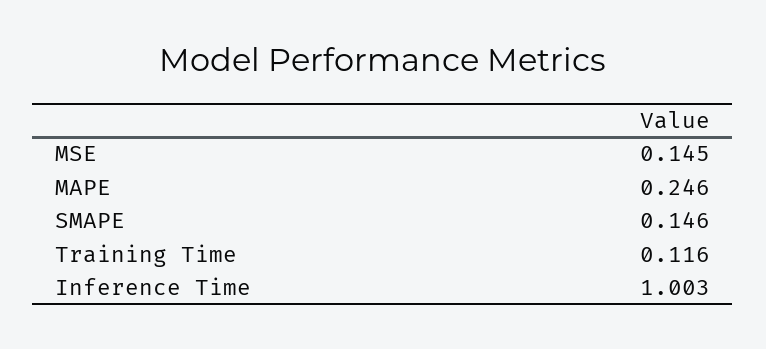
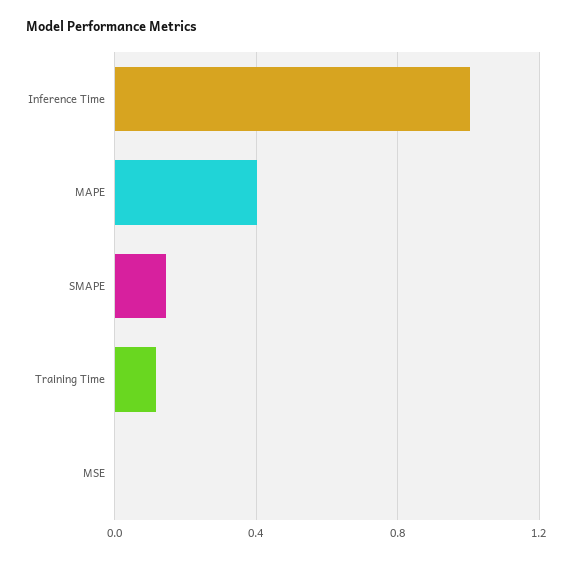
  {
-   "MSE": 0.145,
+   "MSE": 0,
-   "MAPE": 0.246,
+   "MAPE": 0.4,
    "SMAPE": 0.146,
    "Training Time": 0.116,
    "Inference Time": 1.003
  }

